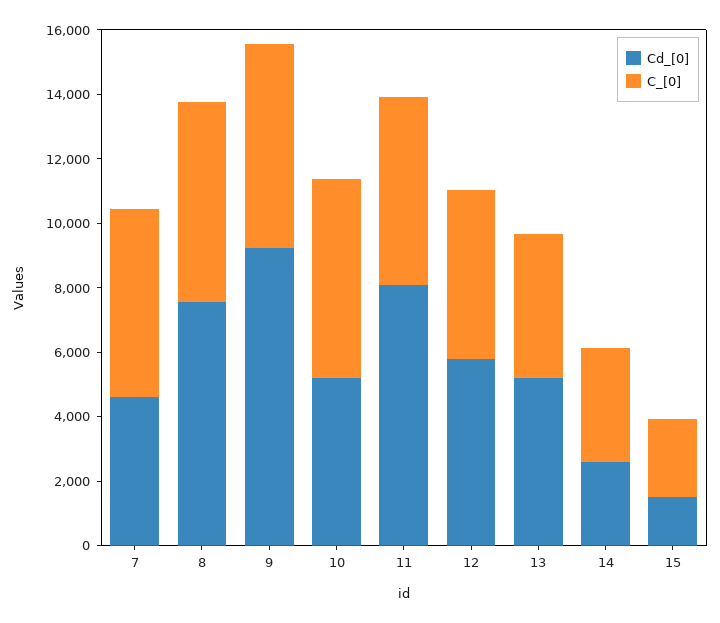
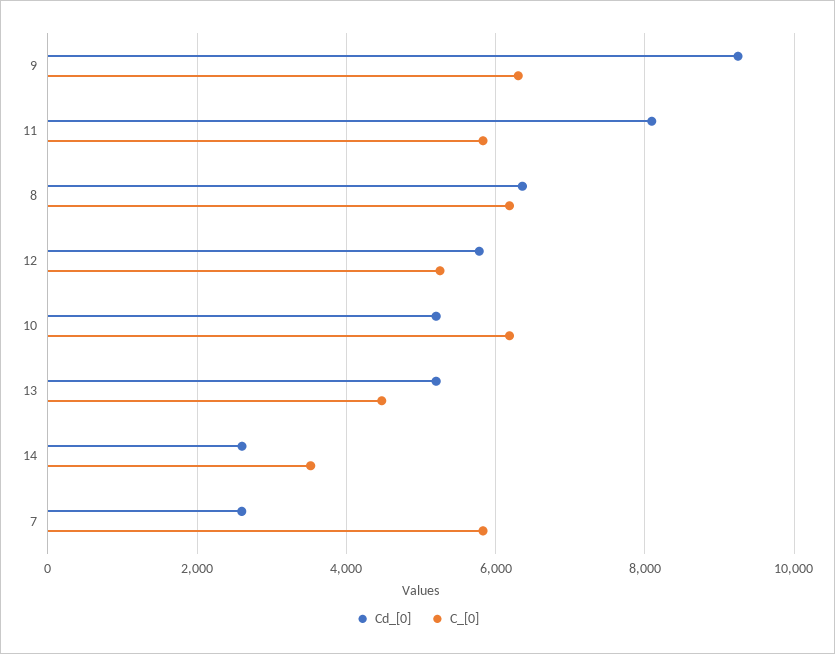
  {
    "Cd_[0]": {
-     "7": 4500,
+     "7": 2600,
-     "8": 7500,
+     "8": 6400,
      "9": 9200,
      "10": 5200,
      "11": 8000,
      "12": 5800,
      "13": 5200,
-     "14": 2600,
+     "14": 2600
-     "15": 1500
    },
    "C_[0]": {
      "7": 5800,
      "8": 6200,
      "9": 6400,
      "10": 6200,
      "11": 5800,
      "12": 5200,
      "13": 4400,
-     "14": 3600,
+     "14": 3600
-     "15": 2500
    }
  }

